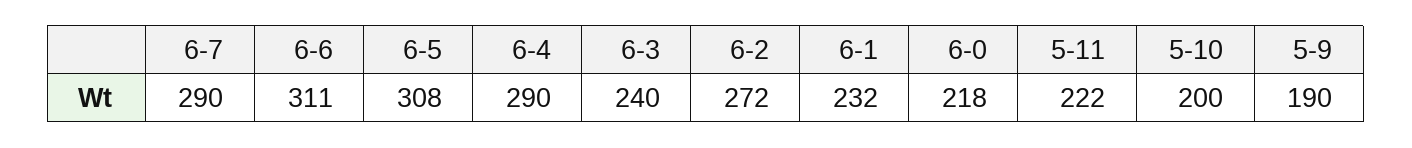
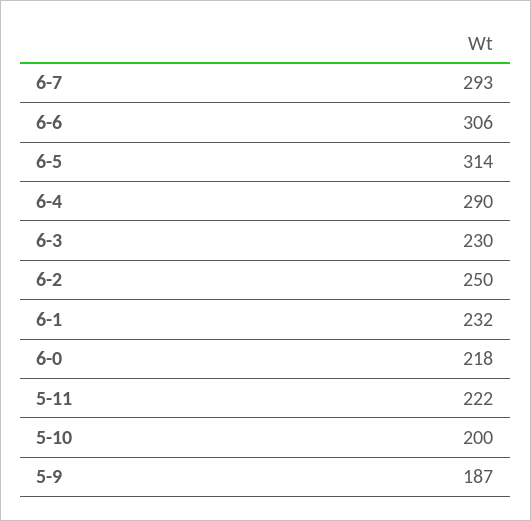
  {
-   "6-7": 290,
+   "6-7": 293,
-   "6-6": 311,
+   "6-6": 306,
-   "6-5": 308,
+   "6-5": 314,
    "6-4": 290,
-   "6-3": 240,
+   "6-3": 230,
-   "6-2": 272,
+   "6-2": 250,
    "6-1": 232,
    "6-0": 218,
    "5-11": 222,
    "5-10": 200,
-   "5-9": 190
+   "5-9": 187
  }

